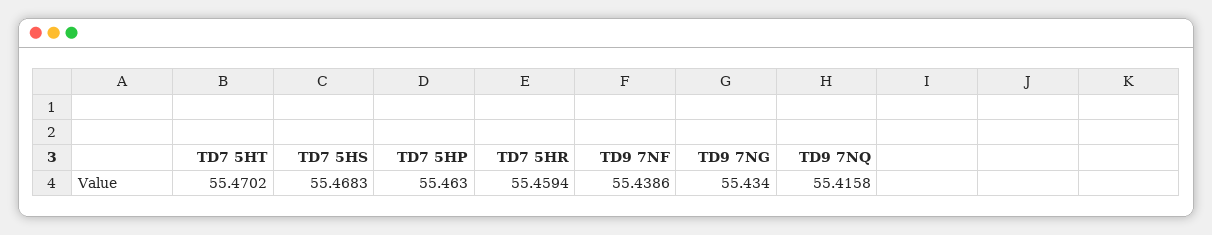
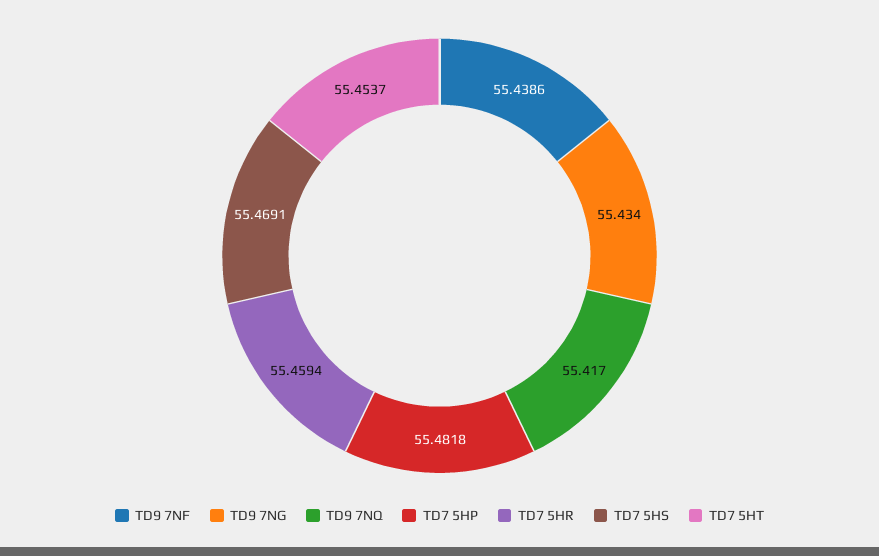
  {
-   "TD7 5HT": 55.4702,
+   "TD7 5HT": 55.4537,
-   "TD7 5HS": 55.4683,
+   "TD7 5HS": 55.4691,
-   "TD7 5HP": 55.463,
+   "TD7 5HP": 55.4818,
    "TD7 5HR": 55.4594,
    "TD9 7NF": 55.4386,
    "TD9 7NG": 55.434,
-   "TD9 7NQ": 55.4158
+   "TD9 7NQ": 55.417
  }

